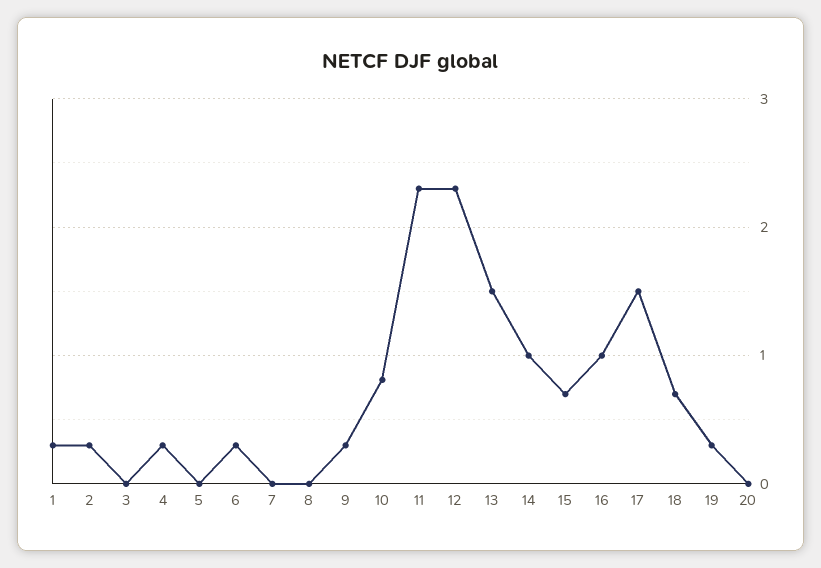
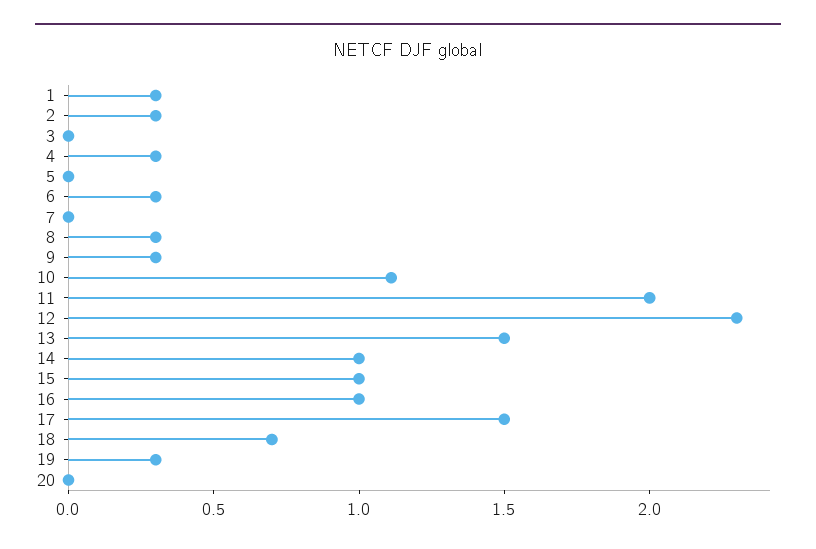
  {
    "1": 0.3,
    "2": 0.3,
    "3": 0,
    "4": 0.3,
    "5": 0,
    "6": 0.3,
    "7": 0,
-   "8": 0,
+   "8": 0.3,
    "9": 0.3,
-   "10": 0.8,
+   "10": 1.1,
-   "11": 2.3,
+   "11": 2,
    "12": 2.3,
    "13": 1.5,
    "14": 1,
-   "15": 0.7,
+   "15": 1,
    "16": 1,
    "17": 1.5,
    "18": 0.7,
    "19": 0.3,
    "20": 0
  }

